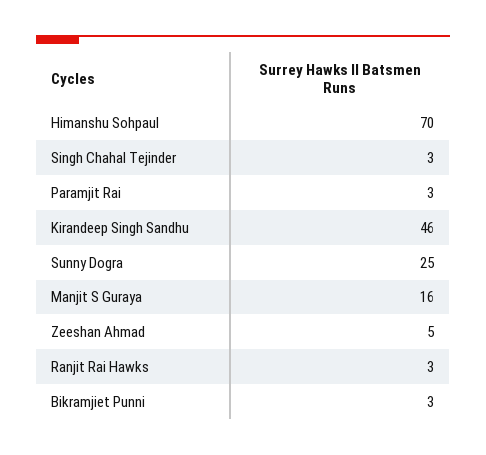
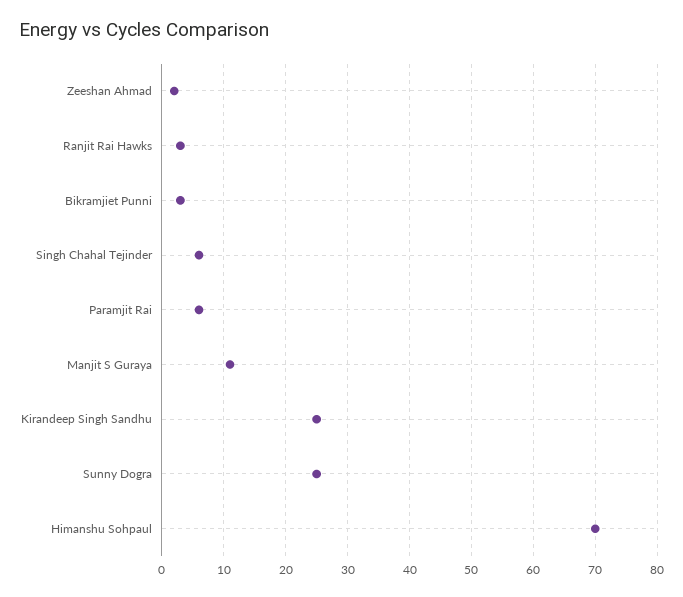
  {
    "Himanshu Sohpaul": 70,
-   "Singh Chahal Tejinder": 3,
+   "Singh Chahal Tejinder": 6,
-   "Paramjit Rai": 3,
+   "Paramjit Rai": 6,
-   "Kirandeep Singh Sandhu": 46,
+   "Kirandeep Singh Sandhu": 25,
    "Sunny Dogra": 25,
-   "Manjit S Guraya": 16,
+   "Manjit S Guraya": 11,
-   "Zeeshan Ahmad": 5,
+   "Zeeshan Ahmad": 2,
    "Ranjit Rai Hawks": 3,
    "Bikramjiet Punni": 3
  }

